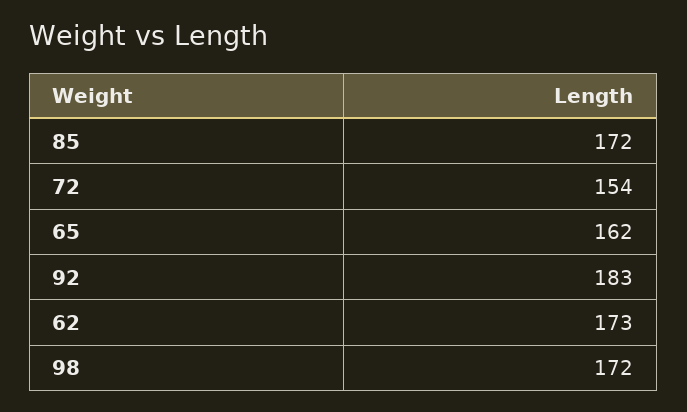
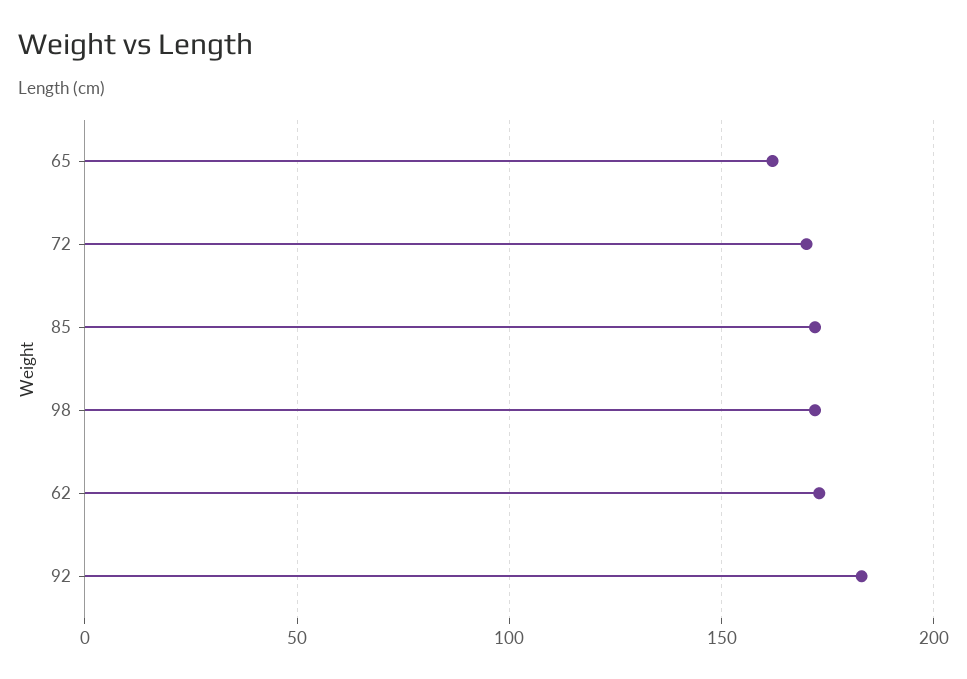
  {
    "85": 172,
-   "72": 154,
+   "72": 170,
    "65": 162,
    "92": 183,
    "62": 173,
    "98": 172
  }

